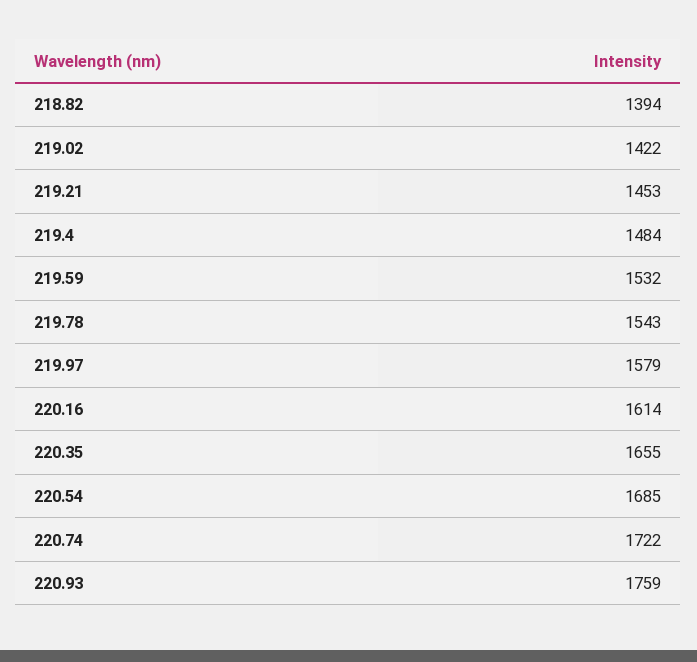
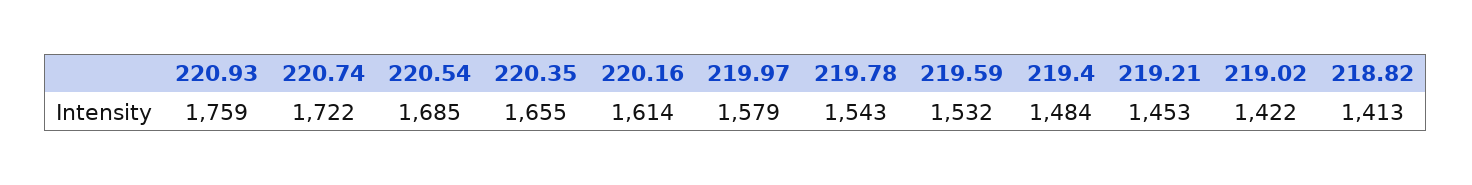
  {
-   "218.82": 1394,
+   "218.82": 1413,
    "219.02": 1422,
    "219.21": 1453,
    "219.4": 1484,
    "219.59": 1532,
    "219.78": 1543,
    "219.97": 1579,
    "220.16": 1614,
    "220.35": 1655,
    "220.54": 1685,
    "220.74": 1722,
    "220.93": 1759
  }

